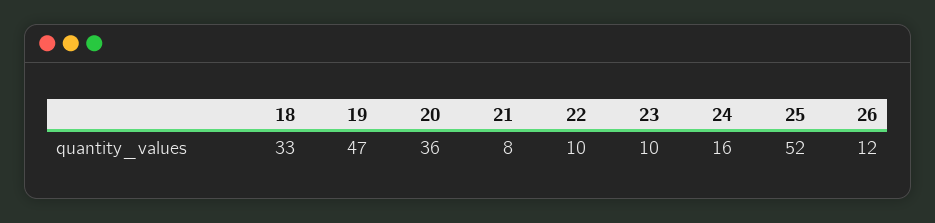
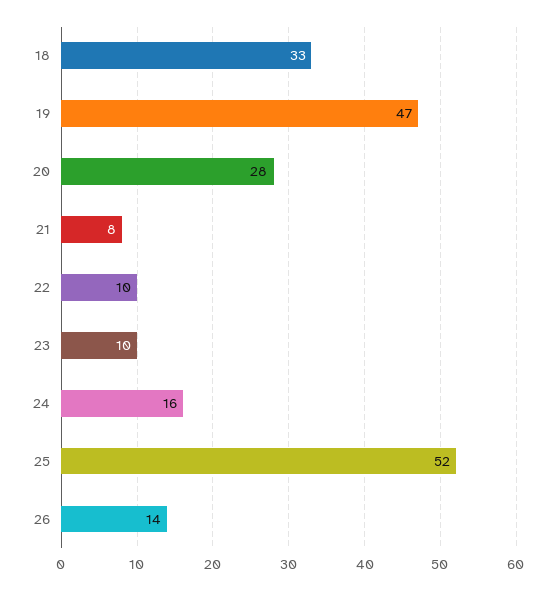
  {
    "18": 33,
    "19": 47,
-   "20": 36,
+   "20": 28,
    "21": 8,
    "22": 10,
    "23": 10,
    "24": 16,
    "25": 52,
-   "26": 12
+   "26": 14
  }

